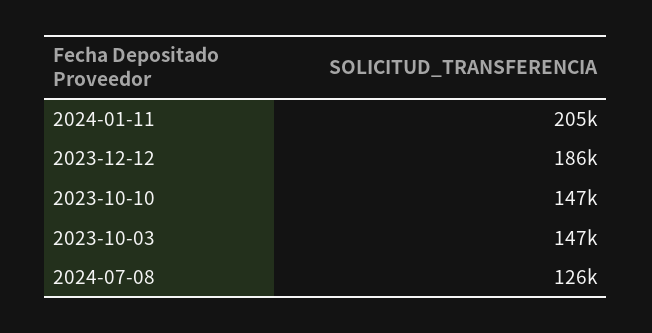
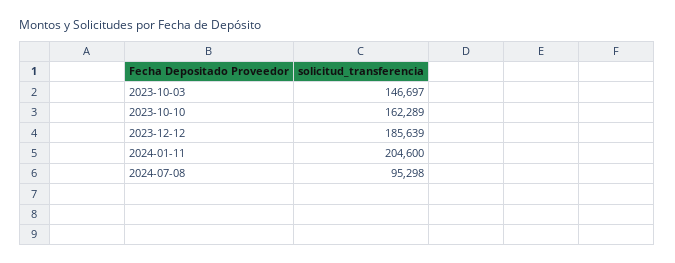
  {
    "2024-01-11": 204600,
    "2023-12-12": 185639,
-   "2023-10-10": 147000,
+   "2023-10-10": 162289,
    "2023-10-03": 146697,
-   "2024-07-08": 126000
+   "2024-07-08": 95298
  }

